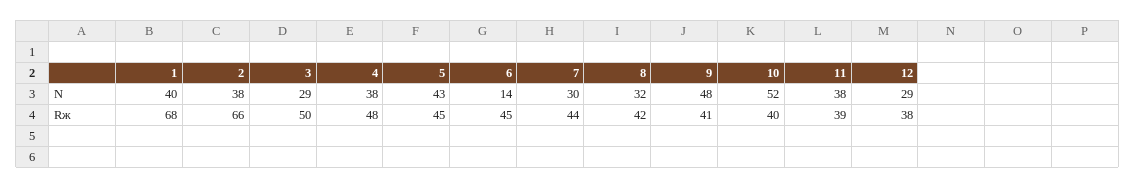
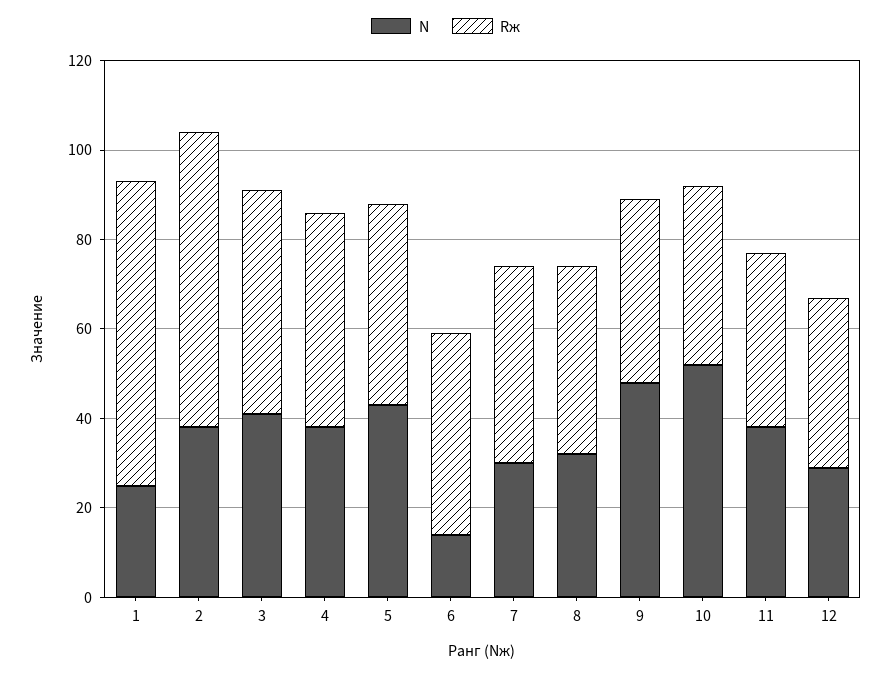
  {
    "N": {
-     "1": 40,
+     "1": 25,
      "2": 38,
-     "3": 29,
+     "3": 40,
      "4": 38,
      "5": 43,
      "6": 14,
      "7": 30,
      "8": 32,
      "9": 48,
      "10": 52,
      "11": 38,
      "12": 29
    },
    "Rж": {
      "1": 68,
      "2": 66,
      "3": 50,
      "4": 48,
      "5": 45,
      "6": 45,
      "7": 44,
      "8": 42,
      "9": 41,
      "10": 40,
      "11": 39,
      "12": 38
    }
  }

